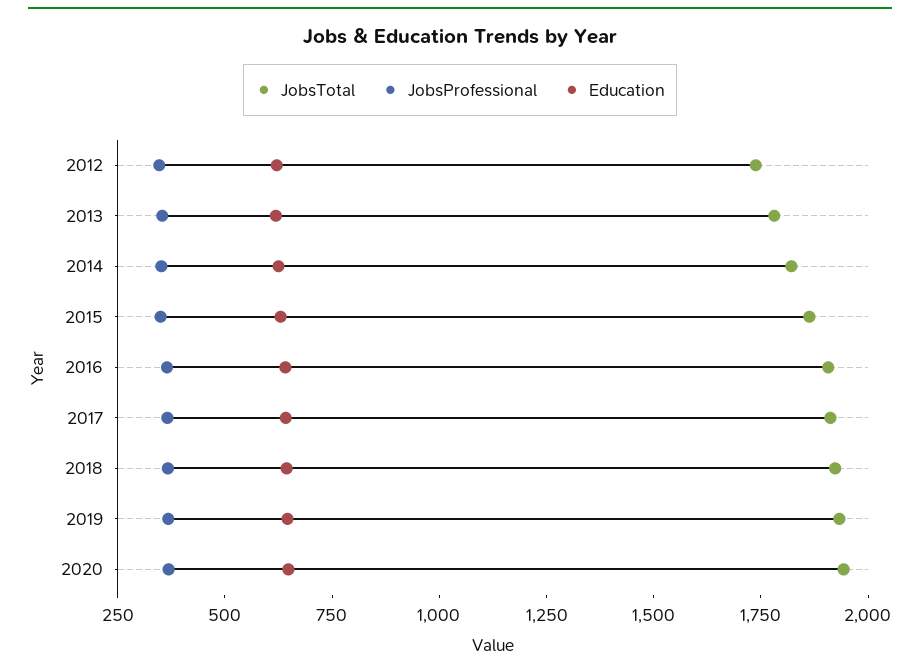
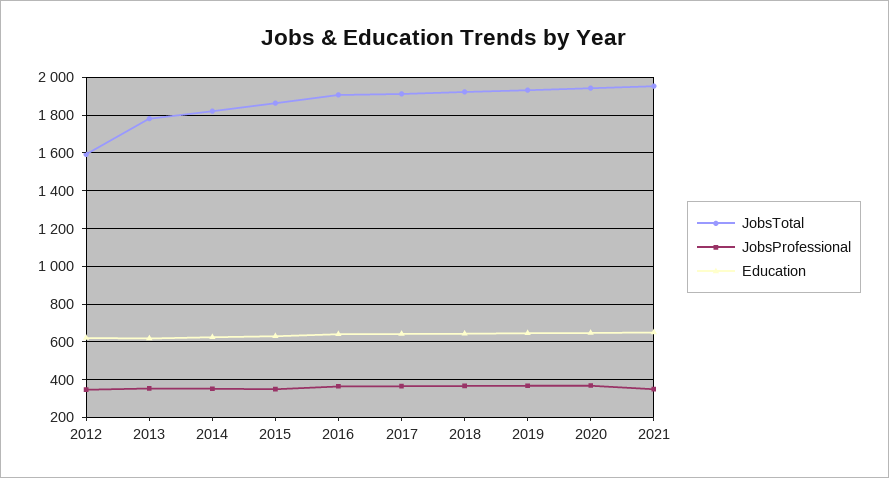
  {
    "JobsTotal": {
-     "2012": 1750,
+     "2012": 1600,
      "2013": 1800,
      "2014": 1800,
      "2015": 1850,
      "2016": 1900,
      "2017": 1900,
      "2018": 1900,
      "2019": 1950,
-     "2020": 1950
+     "2020": 1950,
+     "2021": 1950
    },
    "JobsProfessional": {
      "2012": 350,
      "2013": 350,
      "2014": 350,
      "2015": 350,
      "2016": 350,
      "2017": 350,
      "2018": 350,
      "2019": 350,
-     "2020": 350
+     "2020": 350,
+     "2021": 350
    },
    "Education": {
      "2012": 600,
      "2013": 600,
      "2014": 650,
      "2015": 650,
      "2016": 650,
      "2017": 650,
      "2018": 650,
      "2019": 650,
-     "2020": 650
+     "2020": 650,
+     "2021": 650
    }
  }

